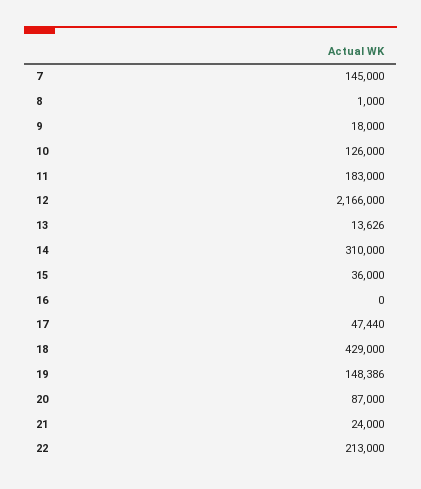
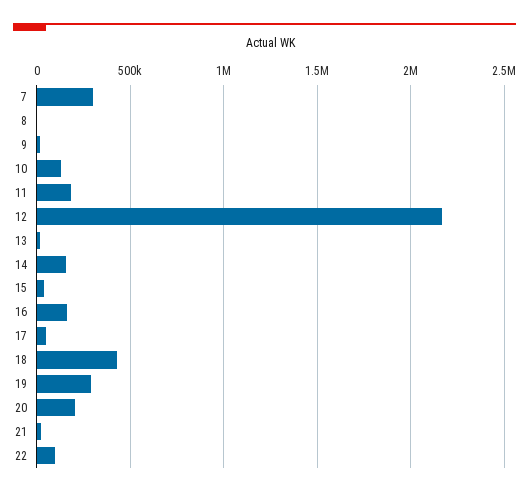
  {
-   "7": 145000,
+   "7": 300000,
    "8": 1000,
    "9": 18000,
    "10": 126000,
    "11": 183000,
    "12": 2166000,
    "13": 13626,
-   "14": 310000,
+   "14": 150000,
    "15": 36000,
-   "16": 0,
+   "16": 150000,
    "17": 47440,
    "18": 429000,
-   "19": 148386,
+   "19": 300000,
-   "20": 87000,
+   "20": 200000,
    "21": 24000,
-   "22": 213000
+   "22": 100000
  }

